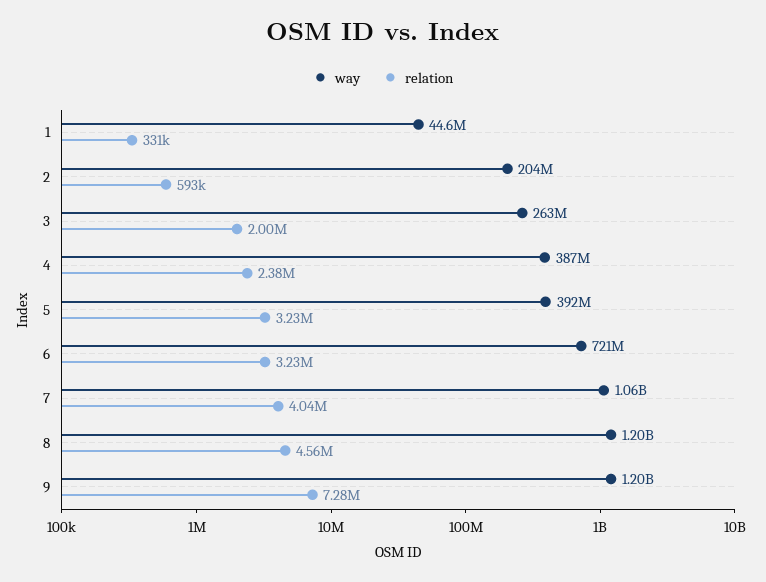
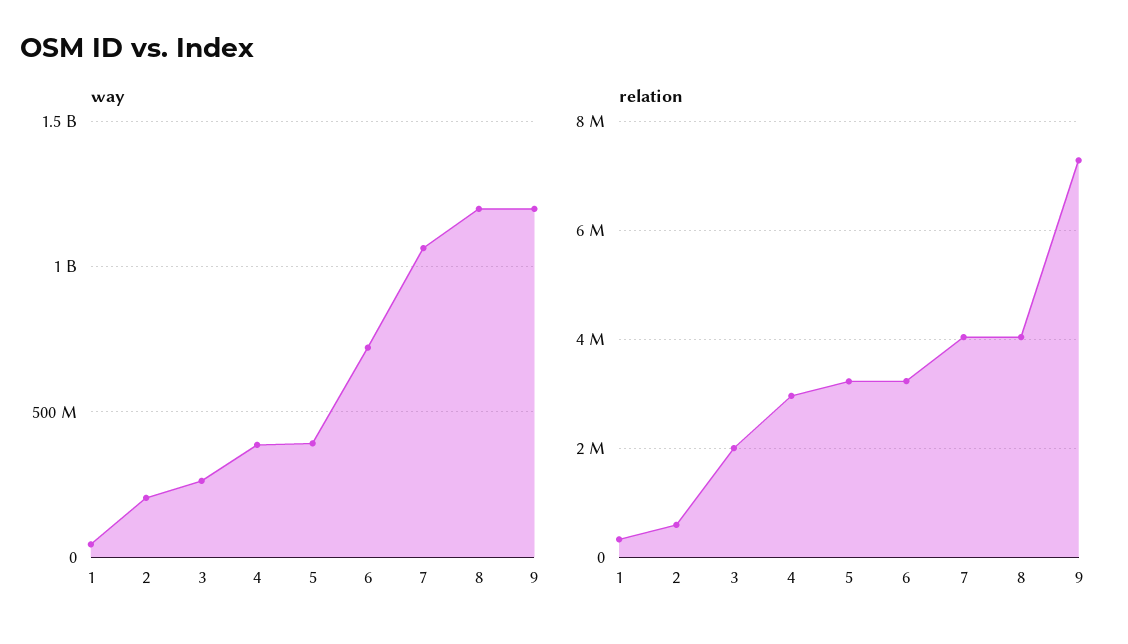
  {
    "way": {
      "1": 44600000,
      "2": 204000000,
      "3": 263000000,
      "4": 387000000,
      "5": 392000000,
      "6": 721000000,
      "7": 1060000000,
      "8": 1200000000,
      "9": 1200000000
    },
    "relation": {
      "1": 331000,
      "2": 593000,
      "3": 2000000,
-     "4": 2380000,
+     "4": 3000000,
      "5": 3230000,
      "6": 3230000,
      "7": 4040000,
-     "8": 4560000,
+     "8": 4000000,
      "9": 7280000
    }
  }

